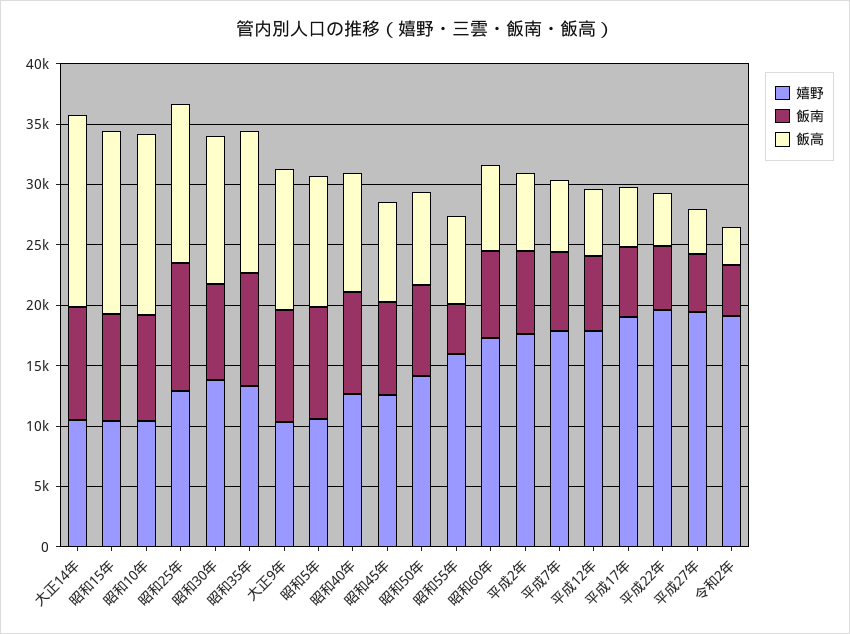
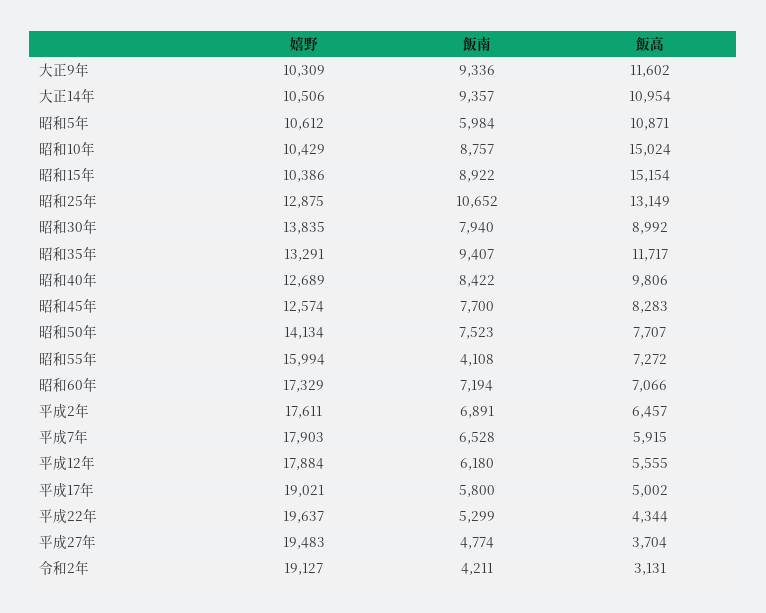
  {
    "嬉野": {
      "大正14年": 10506,
      "昭和15年": 10386,
      "昭和10年": 10429,
      "昭和25年": 12875,
      "昭和30年": 13835,
      "昭和35年": 13291,
      "大正9年": 10309,
      "昭和5年": 10612,
      "昭和40年": 12689,
      "昭和45年": 12574,
      "昭和50年": 14134,
      "昭和55年": 15994,
      "昭和60年": 17329,
      "平成2年": 17611,
      "平成7年": 17903,
      "平成12年": 17884,
      "平成17年": 19021,
      "平成22年": 19637,
      "平成27年": 19483,
      "令和2年": 19127
    },
    "飯南": {
      "大正14年": 9357,
      "昭和15年": 8922,
      "昭和10年": 8757,
      "昭和25年": 10652,
      "昭和30年": 7940,
      "昭和35年": 9407,
      "大正9年": 9336,
-     "昭和5年": 9000,
+     "昭和5年": 5984,
      "昭和40年": 8422,
      "昭和45年": 7700,
      "昭和50年": 7523,
      "昭和55年": 4108,
      "昭和60年": 7194,
      "平成2年": 6891,
      "平成7年": 6528,
      "平成12年": 6180,
      "平成17年": 5800,
      "平成22年": 5299,
      "平成27年": 4774,
      "令和2年": 4211
    },
    "飯高": {
-     "大正14年": 16000,
+     "大正14年": 10954,
      "昭和15年": 15154,
      "昭和10年": 15024,
      "昭和25年": 13149,
-     "昭和30年": 12000,
+     "昭和30年": 8992,
      "昭和35年": 11717,
      "大正9年": 11602,
      "昭和5年": 10871,
      "昭和40年": 9806,
      "昭和45年": 8283,
      "昭和50年": 7707,
      "昭和55年": 7272,
      "昭和60年": 7066,
      "平成2年": 6457,
      "平成7年": 5915,
      "平成12年": 5555,
      "平成17年": 5002,
      "平成22年": 4344,
      "平成27年": 3704,
      "令和2年": 3131
    }
  }

